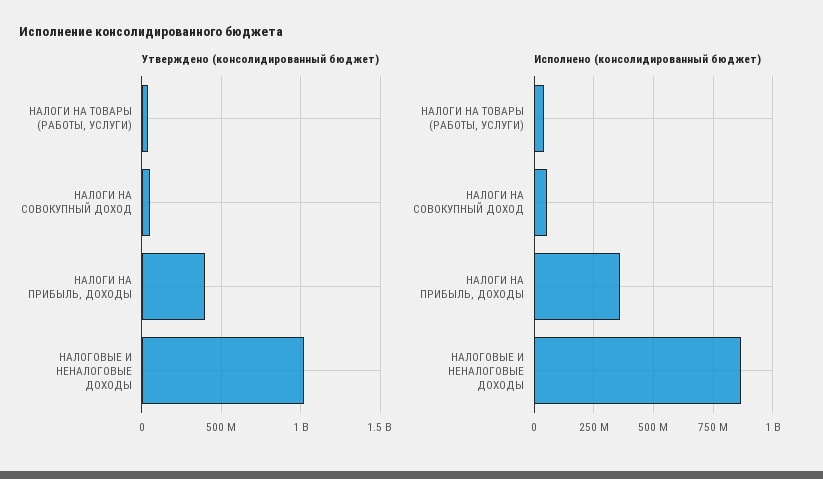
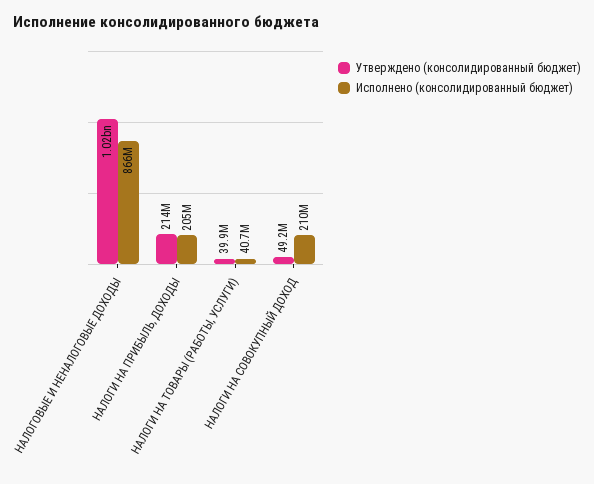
  {
    "Утверждено (консолидированный бюджет)": {
      "НАЛОГИ НА ТОВАРЫ (РАБОТЫ, УСЛУГИ)": 39900000,
      "НАЛОГИ НА СОВОКУПНЫЙ ДОХОД": 49200000,
-     "НАЛОГИ НА ПРИБЫЛЬ, ДОХОДЫ": 400000000,
+     "НАЛОГИ НА ПРИБЫЛЬ, ДОХОДЫ": 214000000,
      "НАЛОГОВЫЕ И НЕНАЛОГОВЫЕ ДОХОДЫ": 1020000000
    },
    "Исполнено (консолидированный бюджет)": {
      "НАЛОГИ НА ТОВАРЫ (РАБОТЫ, УСЛУГИ)": 40700000,
-     "НАЛОГИ НА СОВОКУПНЫЙ ДОХОД": 50000000,
+     "НАЛОГИ НА СОВОКУПНЫЙ ДОХОД": 210000000,
-     "НАЛОГИ НА ПРИБЫЛЬ, ДОХОДЫ": 350000000,
+     "НАЛОГИ НА ПРИБЫЛЬ, ДОХОДЫ": 205000000,
      "НАЛОГОВЫЕ И НЕНАЛОГОВЫЕ ДОХОДЫ": 866000000
    }
  }

